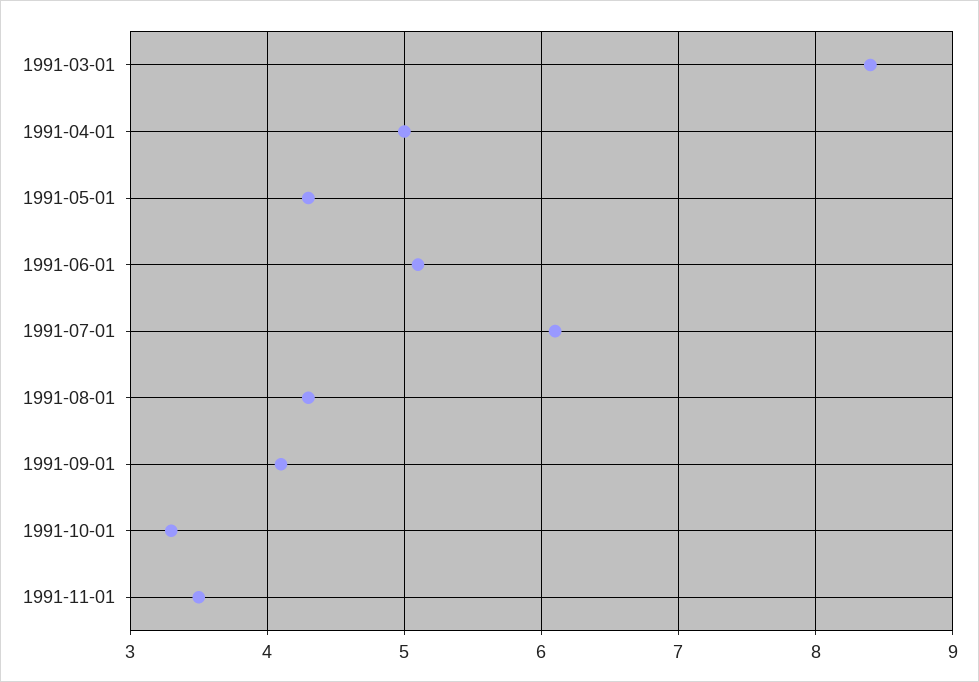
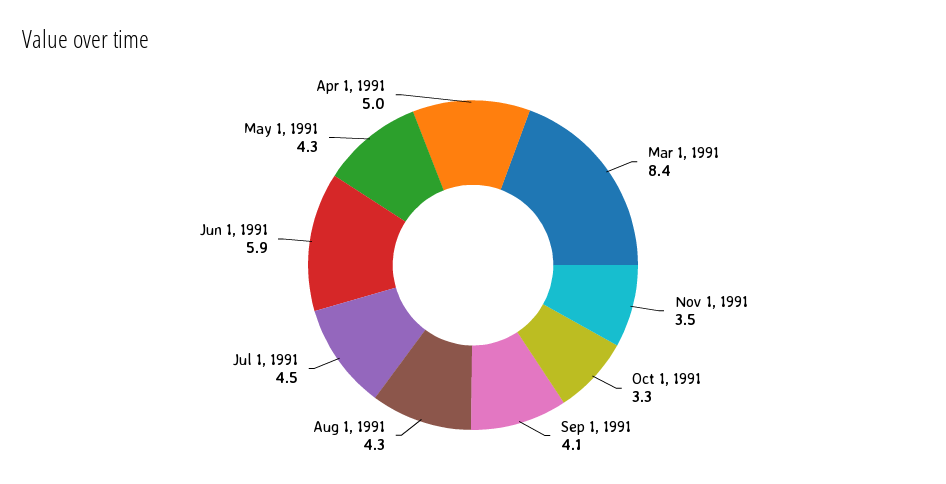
  {
    "1991-03-01": 8.4,
    "1991-04-01": 5,
    "1991-05-01": 4.3,
-   "1991-06-01": 5.1,
+   "1991-06-01": 5.9,
-   "1991-07-01": 6.1,
+   "1991-07-01": 4.5,
    "1991-08-01": 4.3,
    "1991-09-01": 4.1,
    "1991-10-01": 3.3,
    "1991-11-01": 3.5
  }

